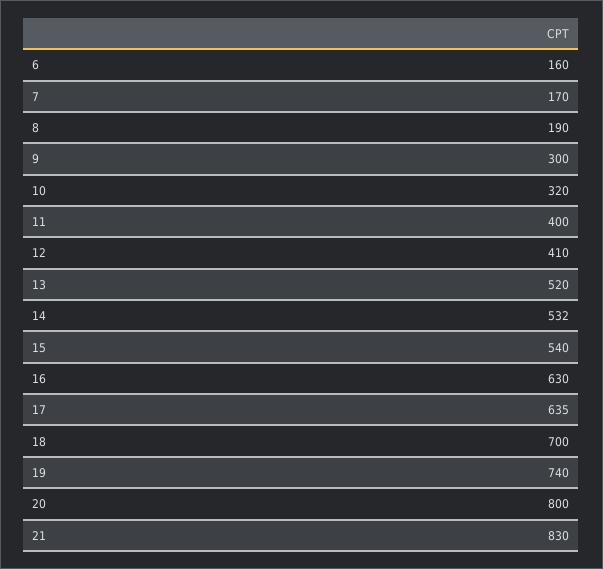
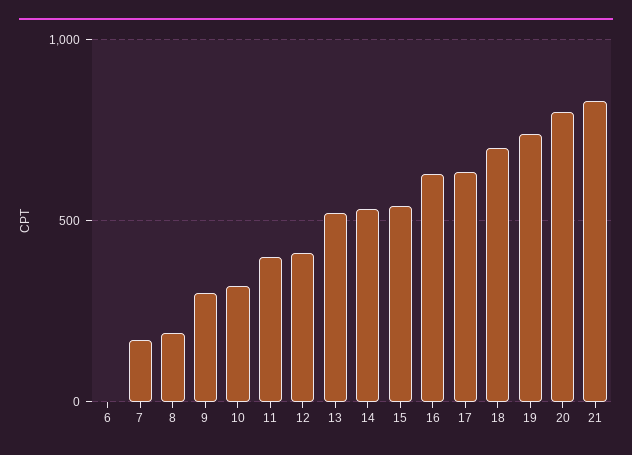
  {
-   "6": 160,
+   "6": 0,
    "7": 170,
    "8": 190,
    "9": 300,
    "10": 320,
    "11": 400,
    "12": 410,
    "13": 520,
    "14": 532,
    "15": 540,
    "16": 630,
    "17": 635,
    "18": 700,
    "19": 740,
    "20": 800,
    "21": 830
  }

